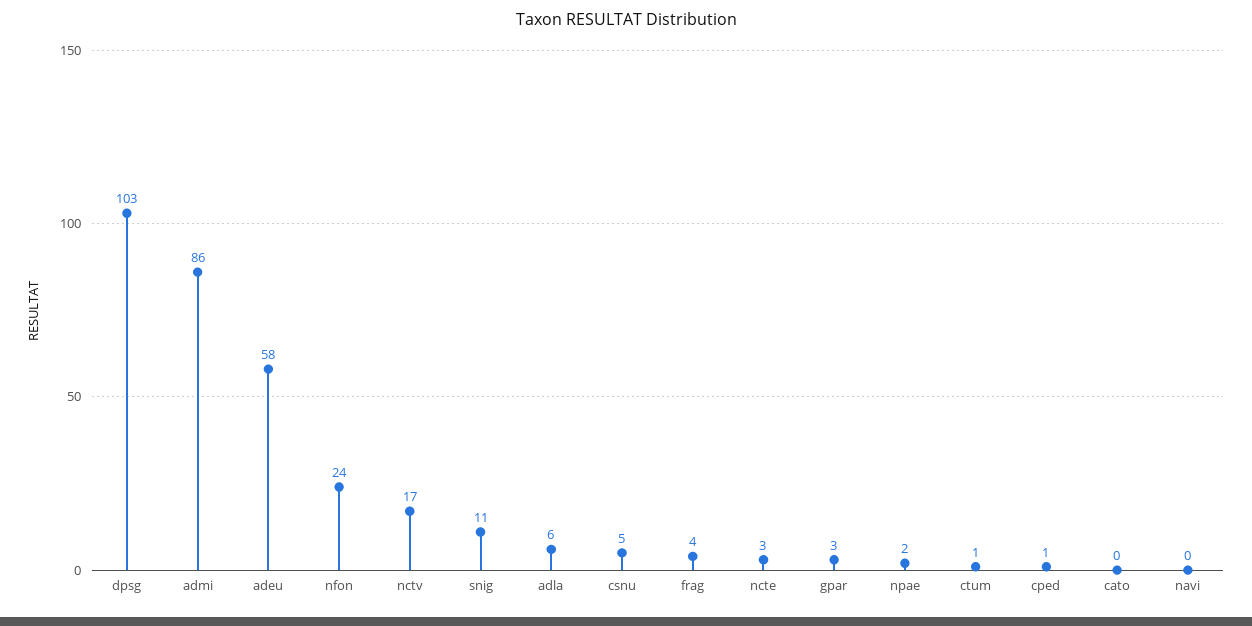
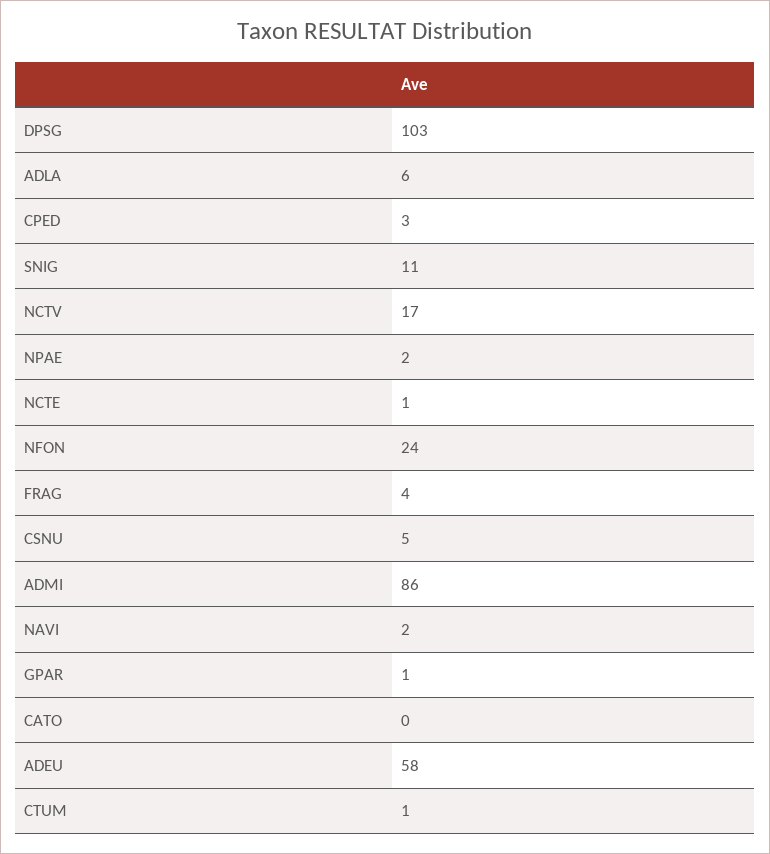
  {
    "dpsg": 103,
    "admi": 86,
    "adeu": 58,
    "nfon": 24,
    "nctv": 17,
    "snig": 11,
    "adla": 6,
    "csnu": 5,
    "frag": 4,
-   "ncte": 3,
+   "ncte": 1,
-   "gpar": 3,
+   "gpar": 1,
    "npae": 2,
    "ctum": 1,
-   "cped": 1,
+   "cped": 3,
    "cato": 0,
-   "navi": 0
+   "navi": 2
  }

